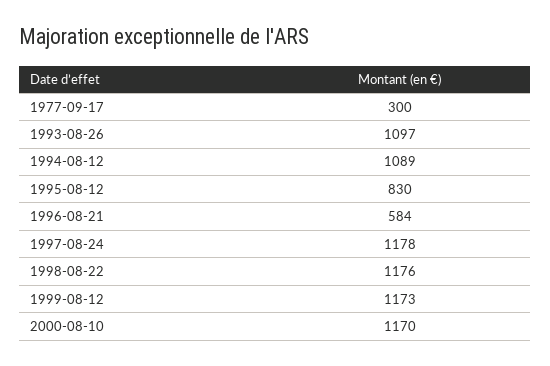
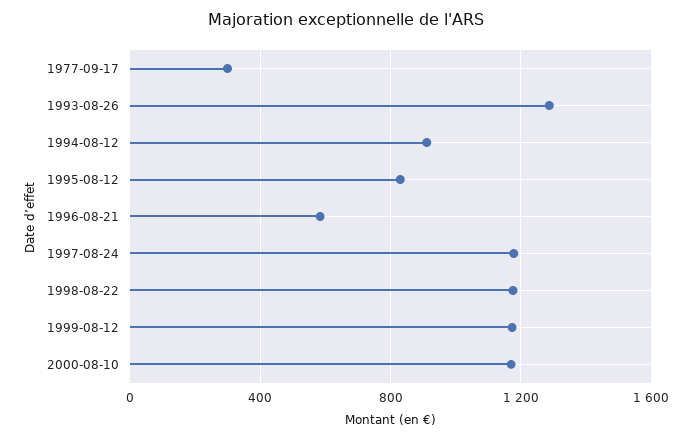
  {
    "1977-09-17": 300,
-   "1993-08-26": 1097,
+   "1993-08-26": 1300,
-   "1994-08-12": 1089,
+   "1994-08-12": 900,
    "1995-08-12": 830,
    "1996-08-21": 584,
    "1997-08-24": 1178,
    "1998-08-22": 1176,
    "1999-08-12": 1173,
    "2000-08-10": 1170
  }

